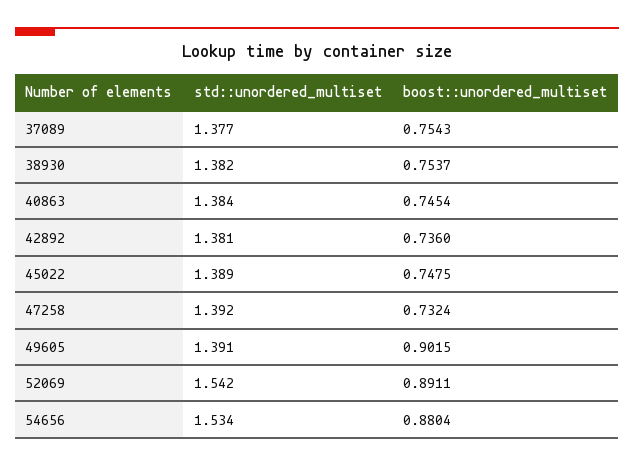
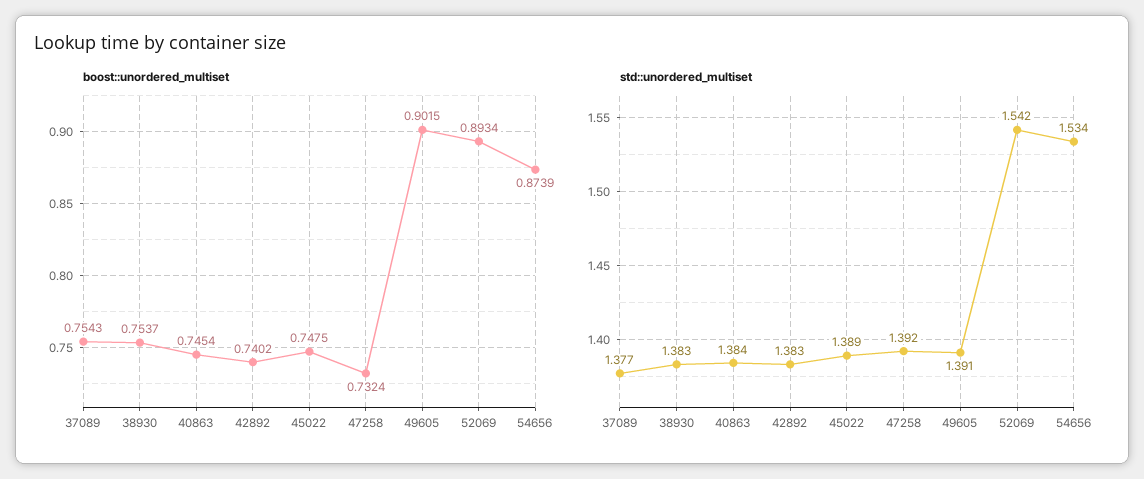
  {
    "std::unordered_multiset": {
      "37089": 1.377,
-     "38930": 1.382,
+     "38930": 1.383,
      "40863": 1.384,
-     "42892": 1.381,
+     "42892": 1.383,
      "45022": 1.389,
      "47258": 1.392,
      "49605": 1.391,
      "52069": 1.542,
      "54656": 1.534
    },
    "boost::unordered_multiset": {
      "37089": 0.7543,
      "38930": 0.7537,
      "40863": 0.7454,
-     "42892": 0.736,
+     "42892": 0.7402,
      "45022": 0.7475,
      "47258": 0.7324,
      "49605": 0.9015,
-     "52069": 0.8911,
+     "52069": 0.8934,
-     "54656": 0.8804
+     "54656": 0.8739
    }
  }

